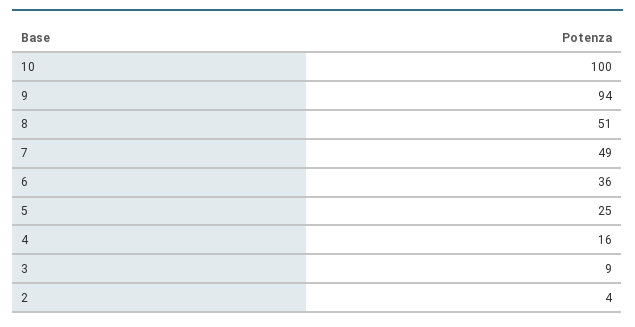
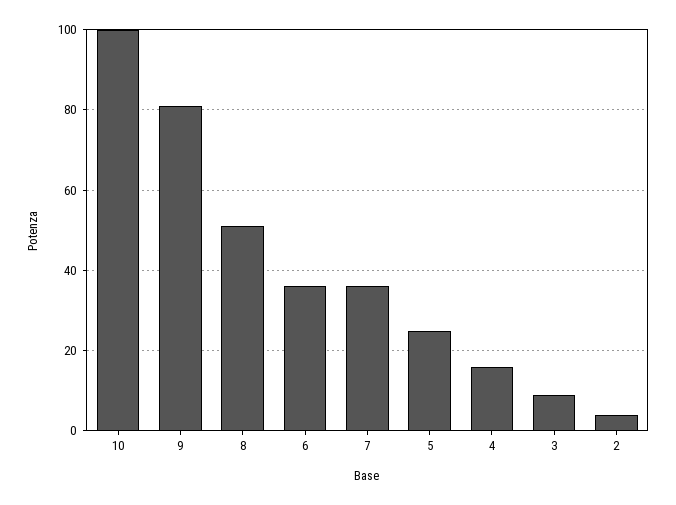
  {
    "10": 100,
-   "9": 94,
+   "9": 80,
    "8": 51,
-   "7": 49,
+   "7": 35,
    "6": 36,
    "5": 25,
    "4": 16,
    "3": 9,
    "2": 4
  }

